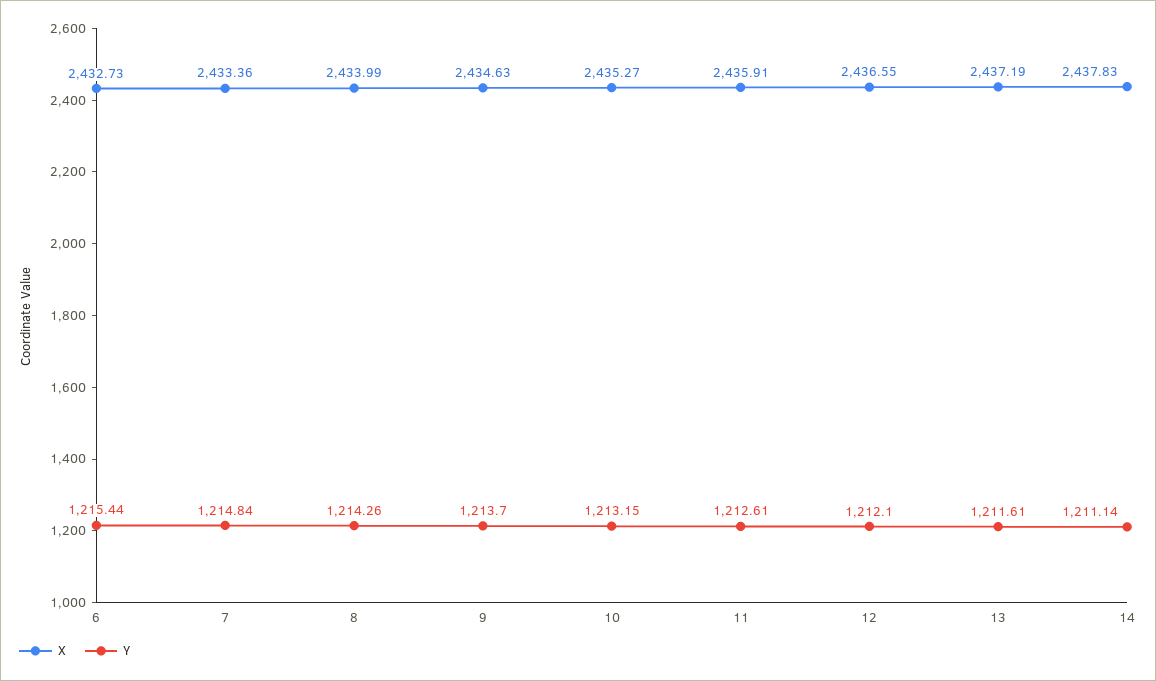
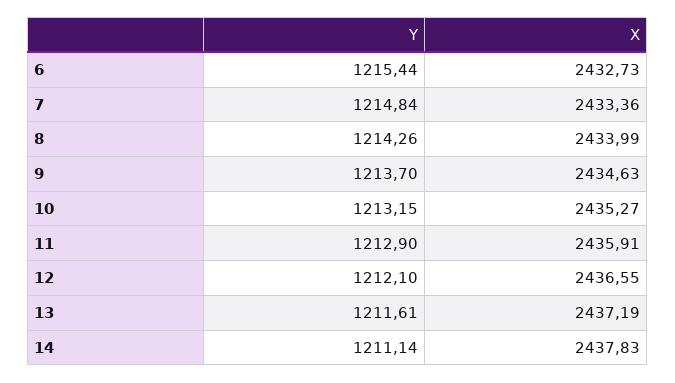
  {
    "X": {
      "6": 2432.73,
      "7": 2433.36,
      "8": 2433.99,
      "9": 2434.63,
      "10": 2435.27,
      "11": 2435.91,
      "12": 2436.55,
      "13": 2437.19,
      "14": 2437.83
    },
    "Y": {
      "6": 1215.44,
      "7": 1214.84,
      "8": 1214.26,
      "9": 1213.7,
      "10": 1213.15,
-     "11": 1212.61,
+     "11": 1212.9,
      "12": 1212.1,
      "13": 1211.61,
      "14": 1211.14
    }
  }

